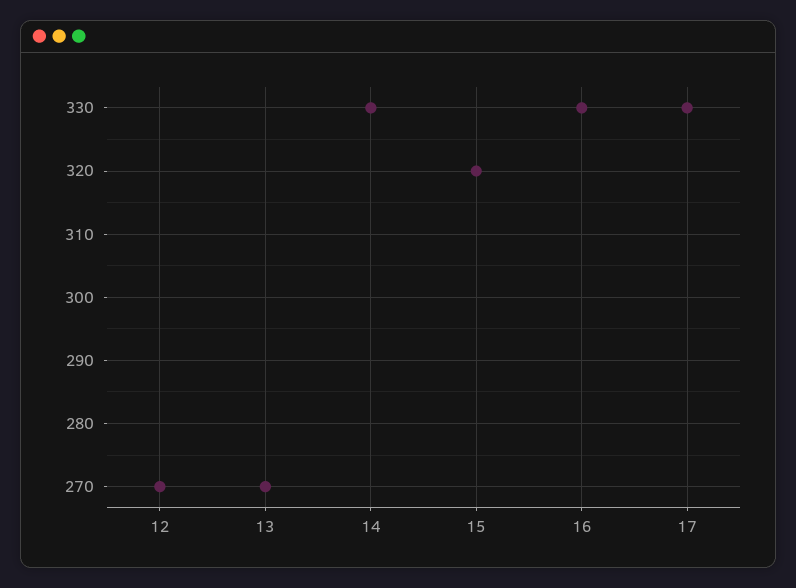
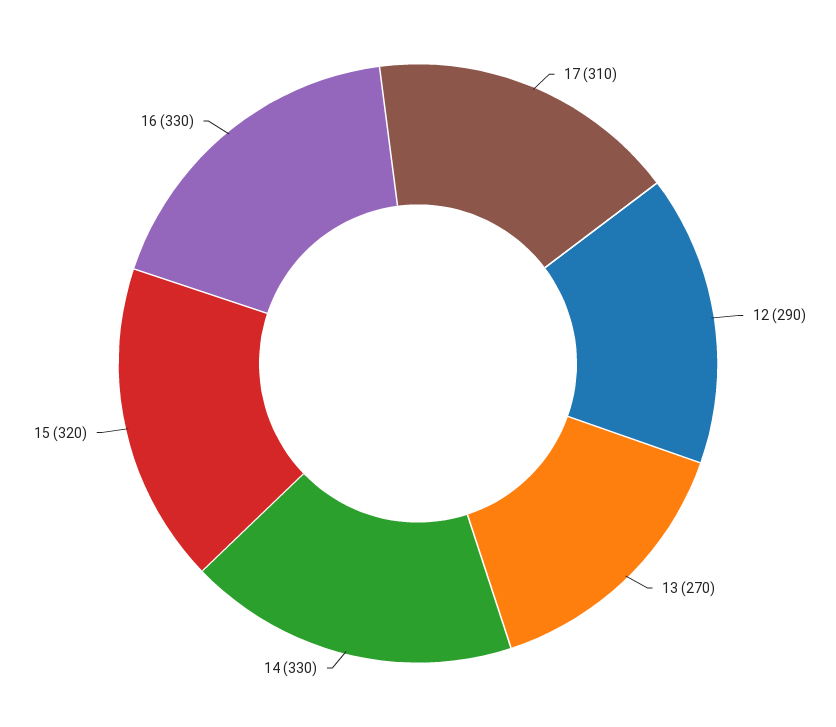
  {
-   "12": 270,
+   "12": 290,
    "13": 270,
    "14": 330,
    "15": 320,
    "16": 330,
-   "17": 330
+   "17": 310
  }

